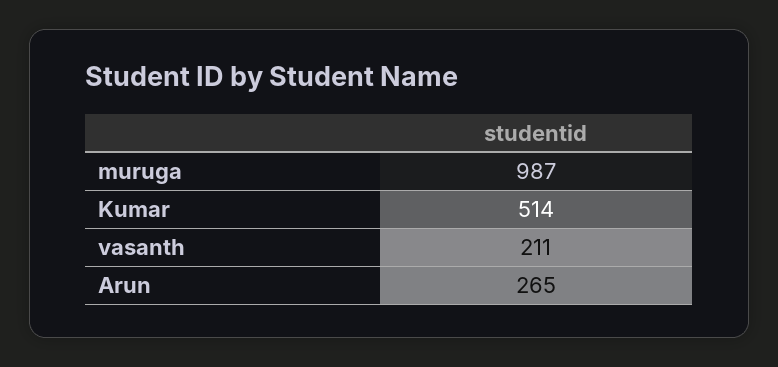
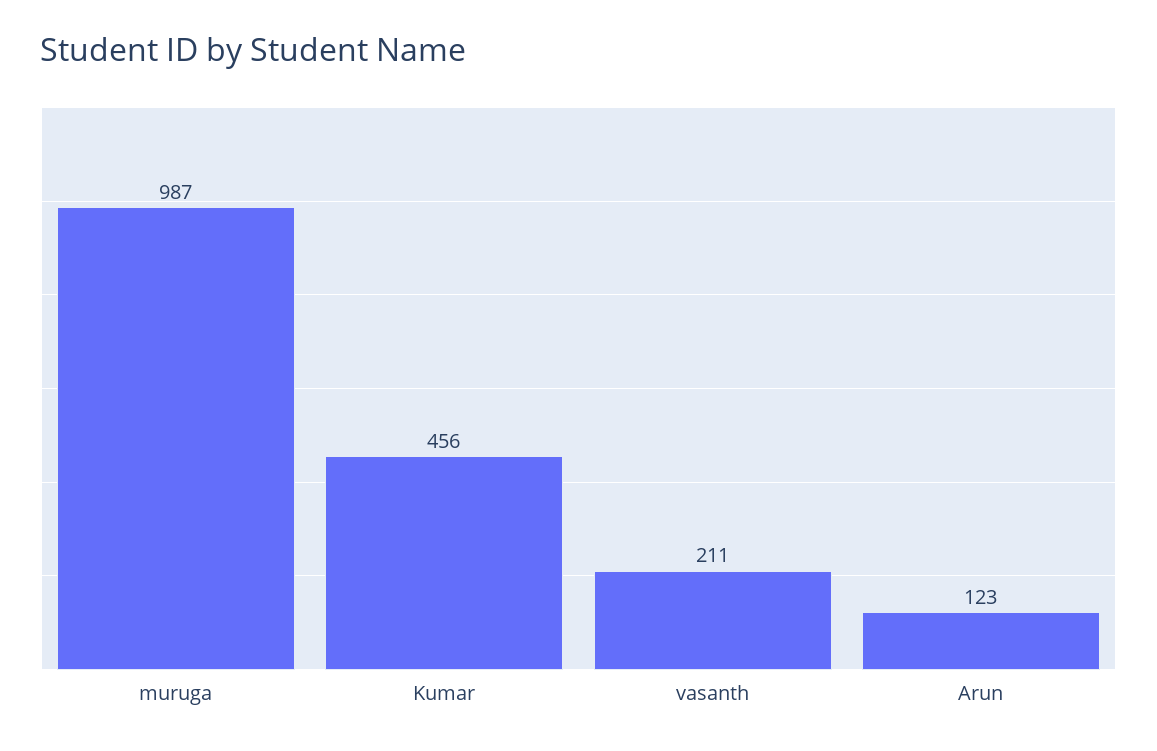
  {
    "muruga": 987,
-   "Kumar": 514,
+   "Kumar": 456,
    "vasanth": 211,
-   "Arun": 265
+   "Arun": 123
  }

